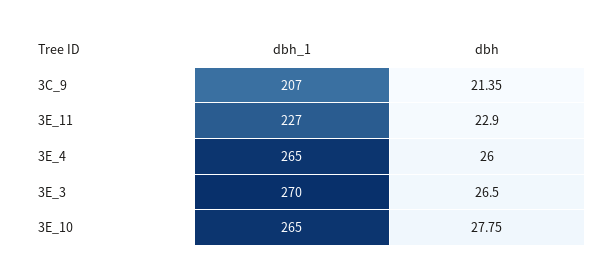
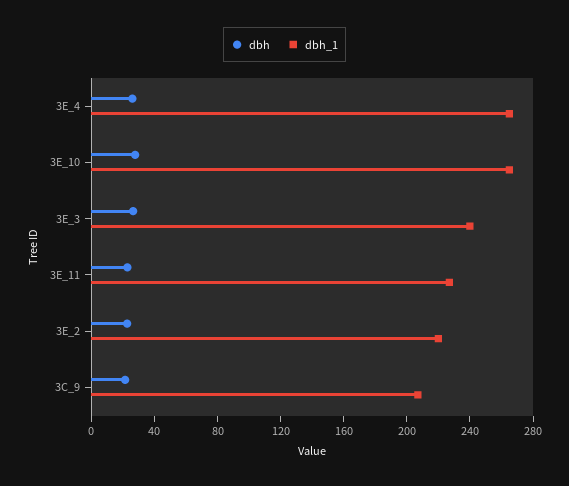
  {
    "dbh_1": {
      "3C_9": 207,
      "3E_11": 227,
      "3E_4": 265,
-     "3E_3": 270,
+     "3E_3": 240,
-     "3E_10": 265
+     "3E_10": 265,
+     "3E_2": 220
    },
    "dbh": {
      "3C_9": 21.35,
      "3E_11": 22.9,
      "3E_4": 26,
      "3E_3": 26.5,
-     "3E_10": 27.75
+     "3E_10": 27.75,
+     "3E_2": 20
    }
  }

